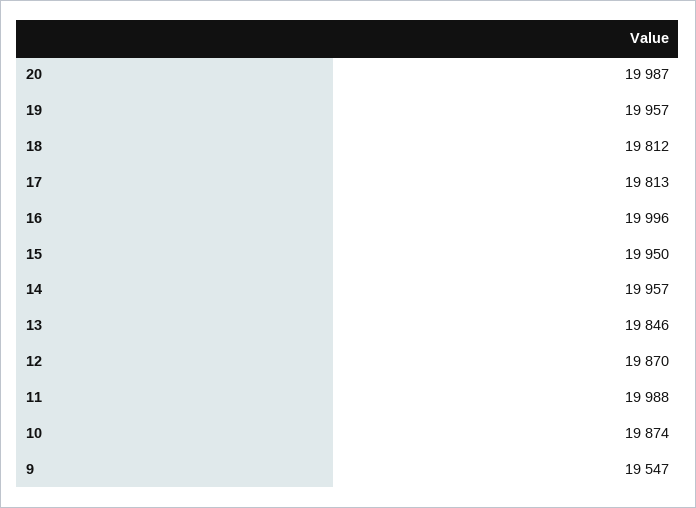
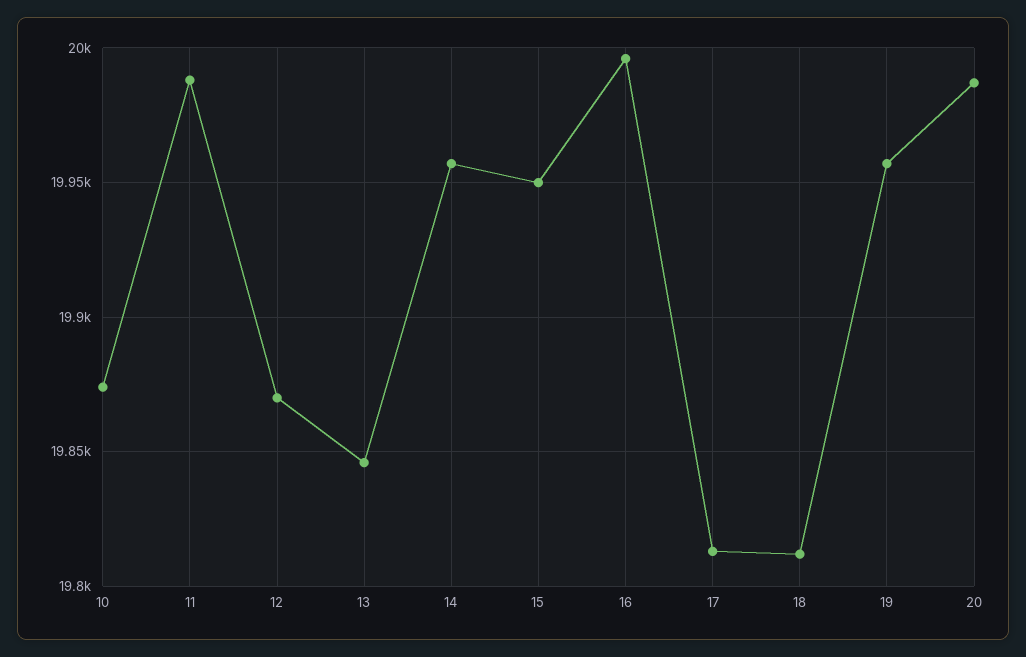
  {
    "20": 19987,
    "19": 19957,
    "18": 19812,
    "17": 19813,
    "16": 19996,
    "15": 19950,
    "14": 19957,
    "13": 19846,
    "12": 19870,
    "11": 19988,
-   "10": 19874,
+   "10": 19874
-   "9": 19547
  }

